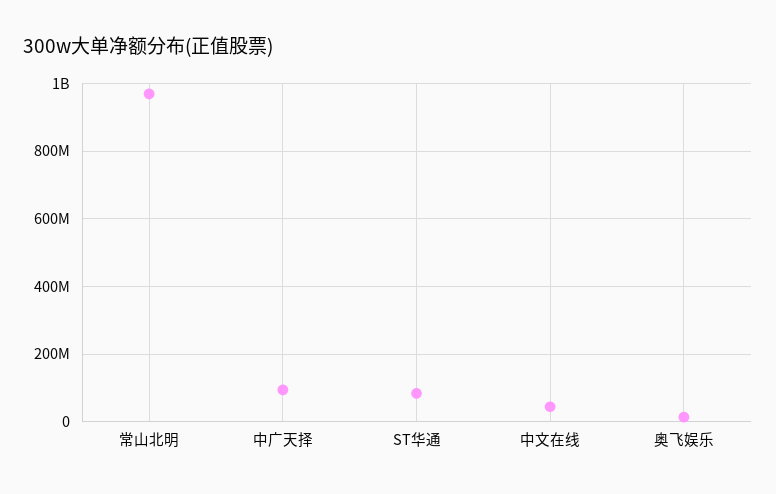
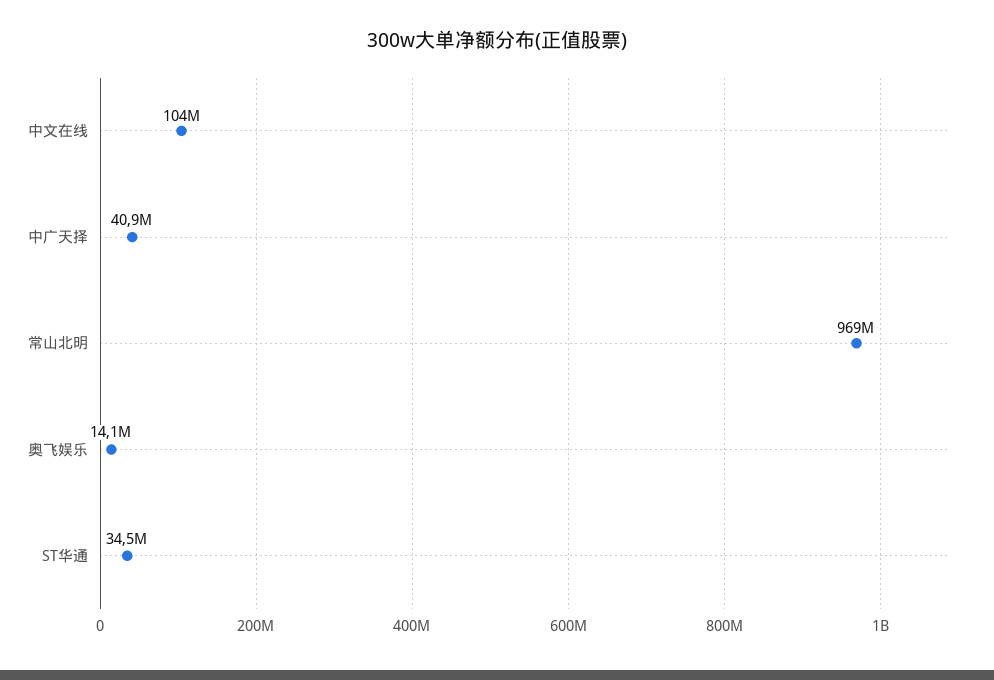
  {
    "常山北明": 969000000,
-   "中广天择": 100000000,
+   "中广天择": 40900000,
-   "ST华通": 80000000,
+   "ST华通": 34500000,
-   "中文在线": 40000000,
+   "中文在线": 104000000,
    "奥飞娱乐": 14100000
  }

